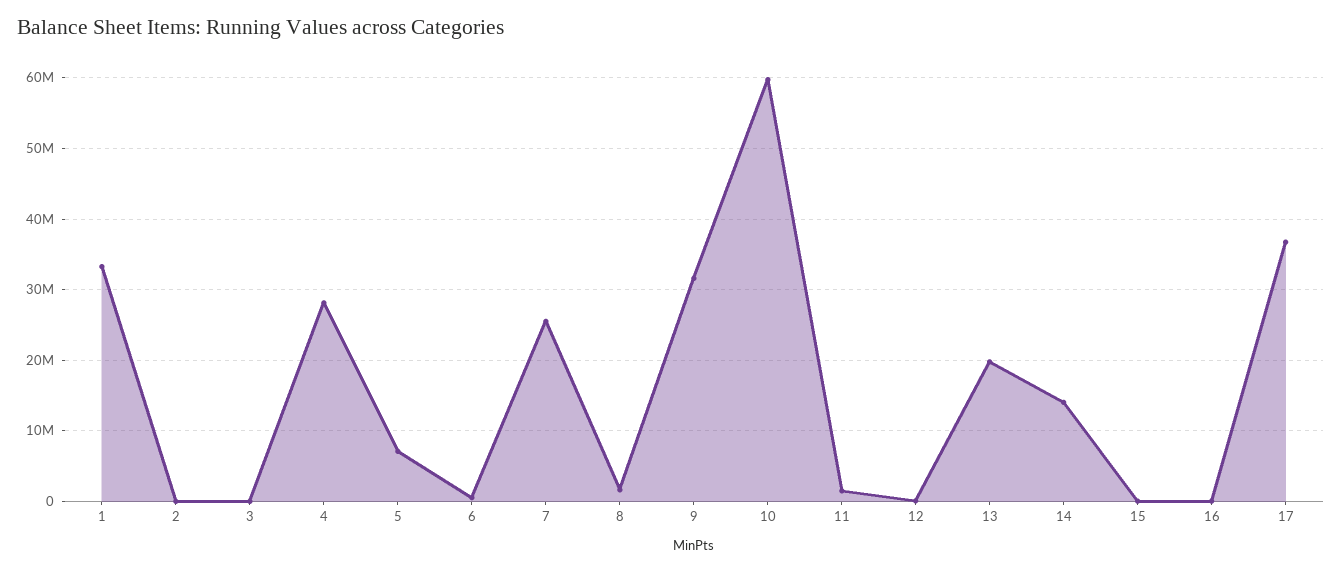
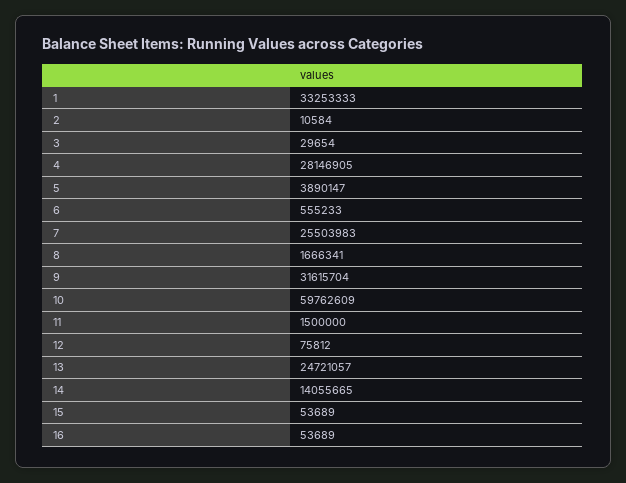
  {
    "1": 33253333,
    "2": 10584,
    "3": 29654,
    "4": 28146905,
-   "5": 7000000,
+   "5": 3890147,
    "6": 555233,
    "7": 25503983,
    "8": 1666341,
    "9": 31615704,
    "10": 59762609,
    "11": 1500000,
    "12": 75812,
-   "13": 20000000,
+   "13": 24721057,
    "14": 14055665,
    "15": 53689,
-   "16": 53689,
+   "16": 53689
-   "17": 37000000
  }

